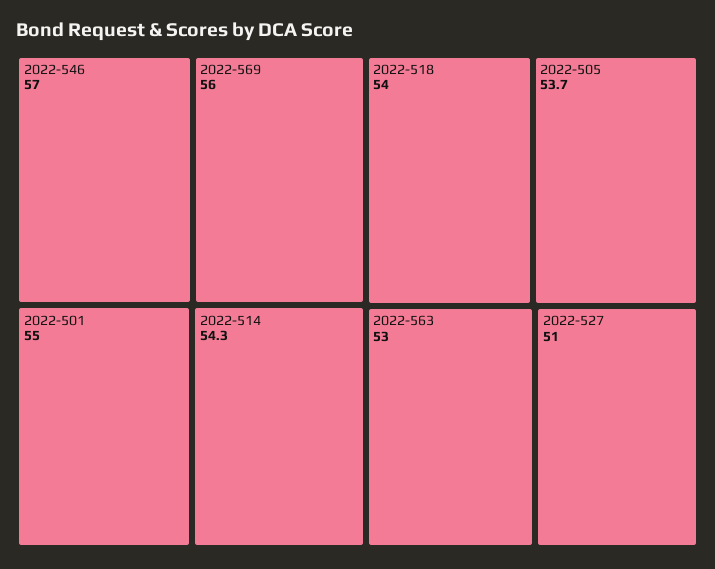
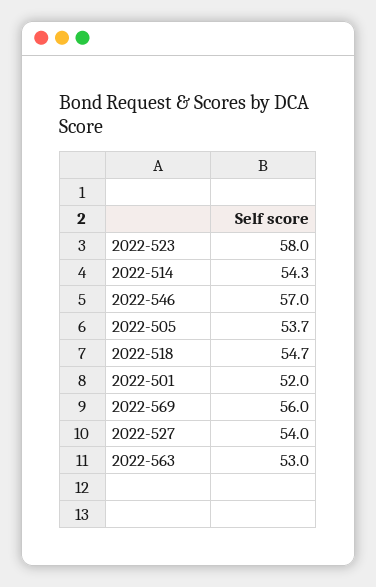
  {
    "2022-546": 57,
    "2022-569": 56,
-   "2022-501": 55,
+   "2022-501": 52,
    "2022-514": 54.3,
-   "2022-518": 54,
+   "2022-518": 54.7,
    "2022-505": 53.7,
    "2022-563": 53,
-   "2022-527": 51
+   "2022-527": 54,
+   "2022-523": 58
  }

